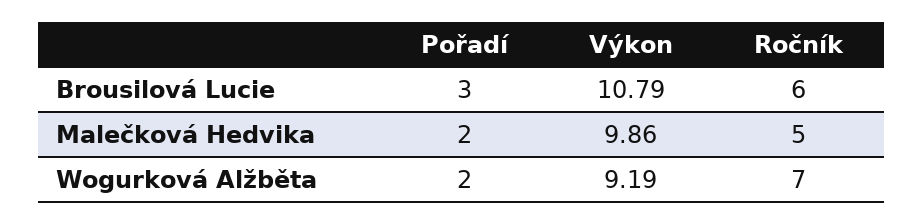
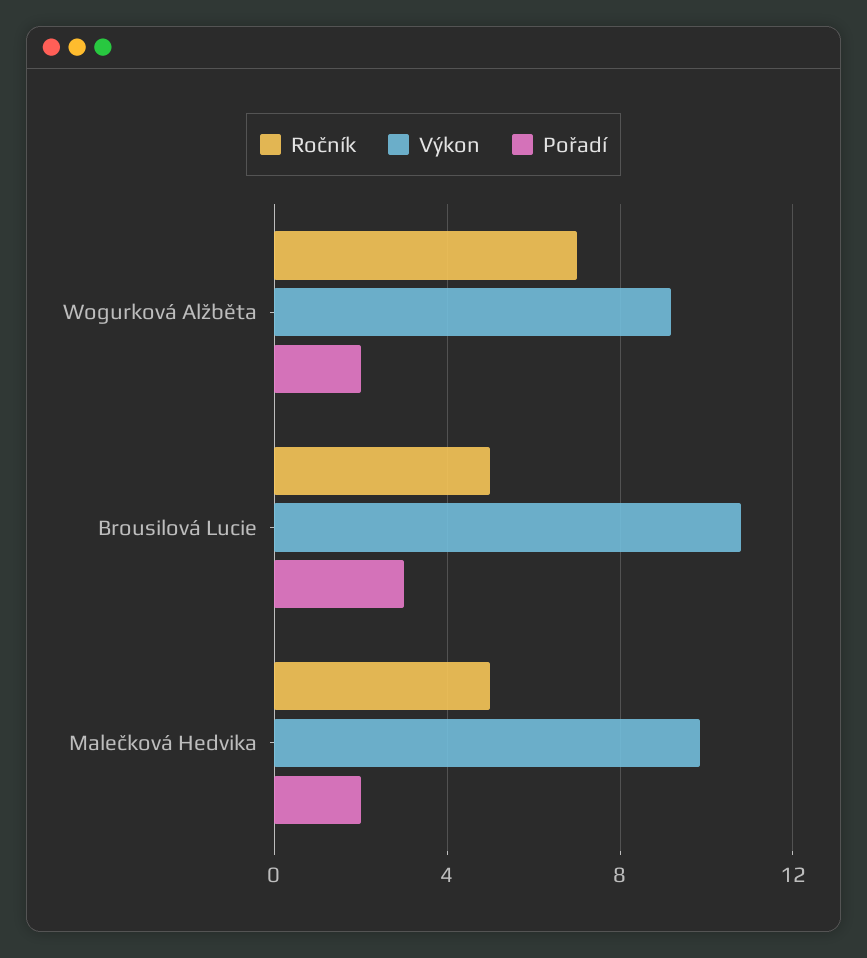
  {
    "Pořadí": {
      "Brousilová Lucie": 3,
      "Malečková Hedvika": 2,
      "Wogurková Alžběta": 2
    },
    "Výkon": {
      "Brousilová Lucie": 10.79,
      "Malečková Hedvika": 9.86,
      "Wogurková Alžběta": 9.19
    },
    "Ročník": {
-     "Brousilová Lucie": 6,
+     "Brousilová Lucie": 5,
      "Malečková Hedvika": 5,
      "Wogurková Alžběta": 7
    }
  }

